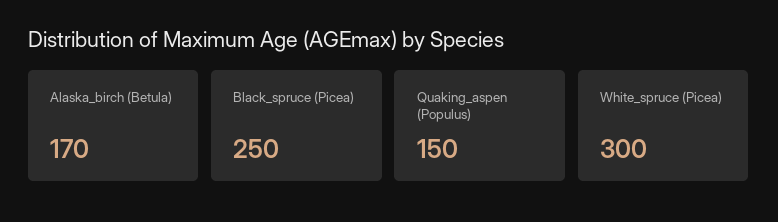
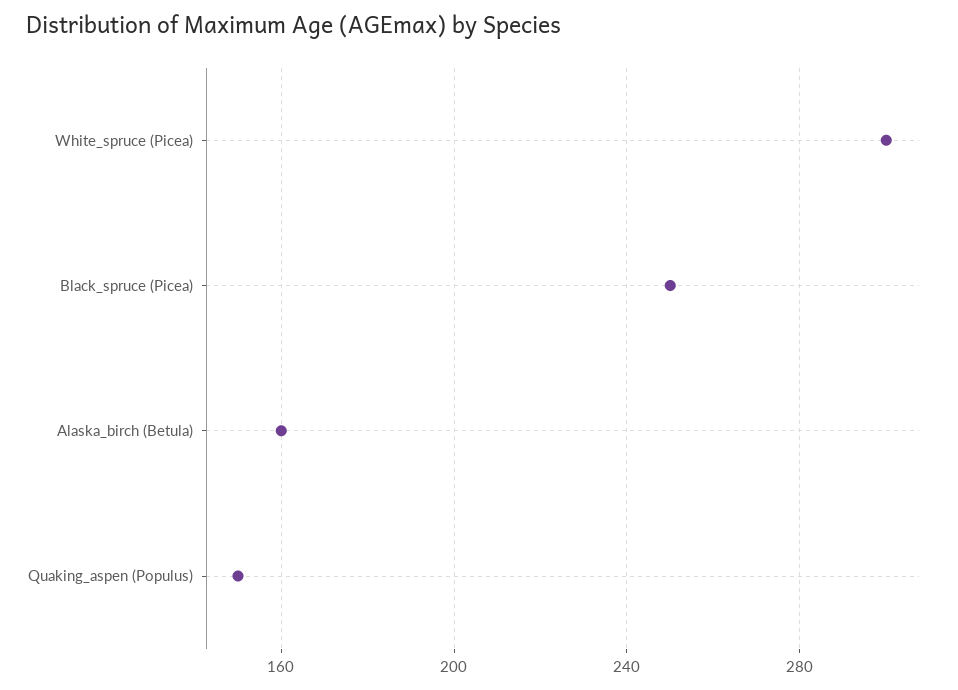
  {
-   "Alaska_birch (Betula)": 170,
+   "Alaska_birch (Betula)": 160,
    "Black_spruce (Picea)": 250,
    "Quaking_aspen (Populus)": 150,
    "White_spruce (Picea)": 300
  }

